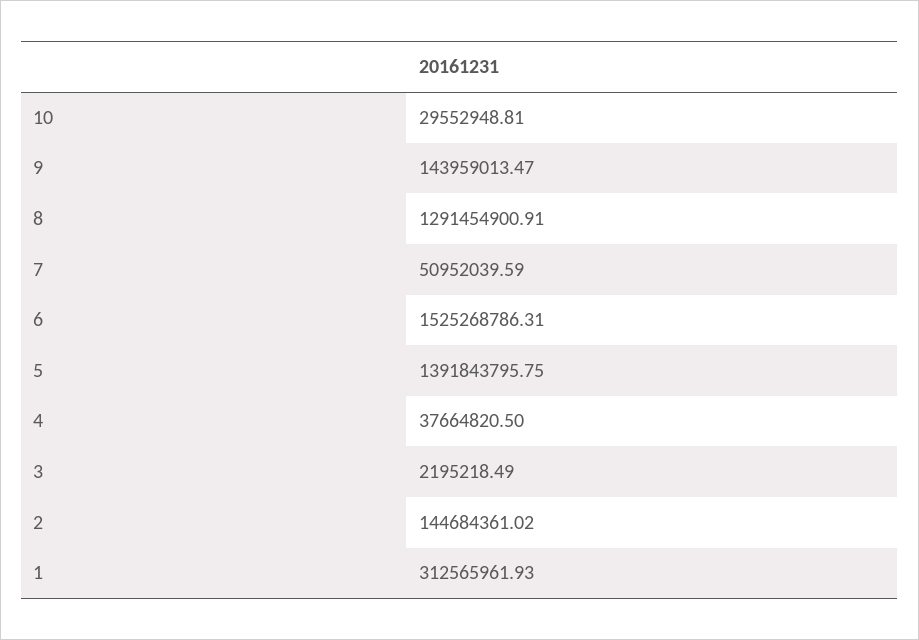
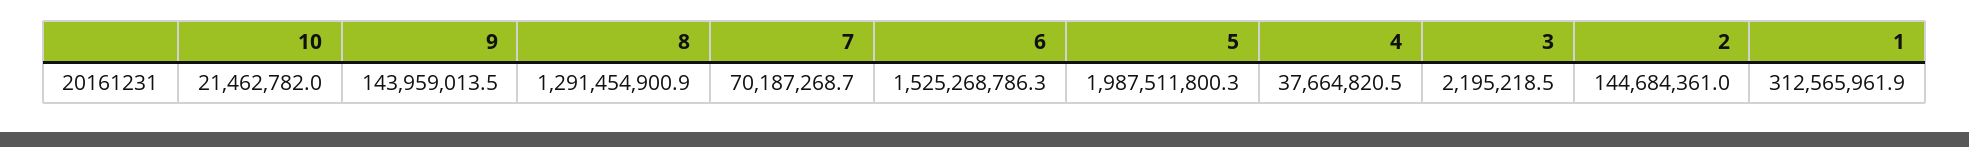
  {
-   "10": 29552948.81,
+   "10": 21462782,
    "9": 143959013.47,
    "8": 1291454900.91,
-   "7": 50952039.59,
+   "7": 70187268.7,
    "6": 1525268786.31,
-   "5": 1391843795.75,
+   "5": 1987511800.3,
    "4": 37664820.5,
    "3": 2195218.49,
    "2": 144684361.02,
    "1": 312565961.93
  }

